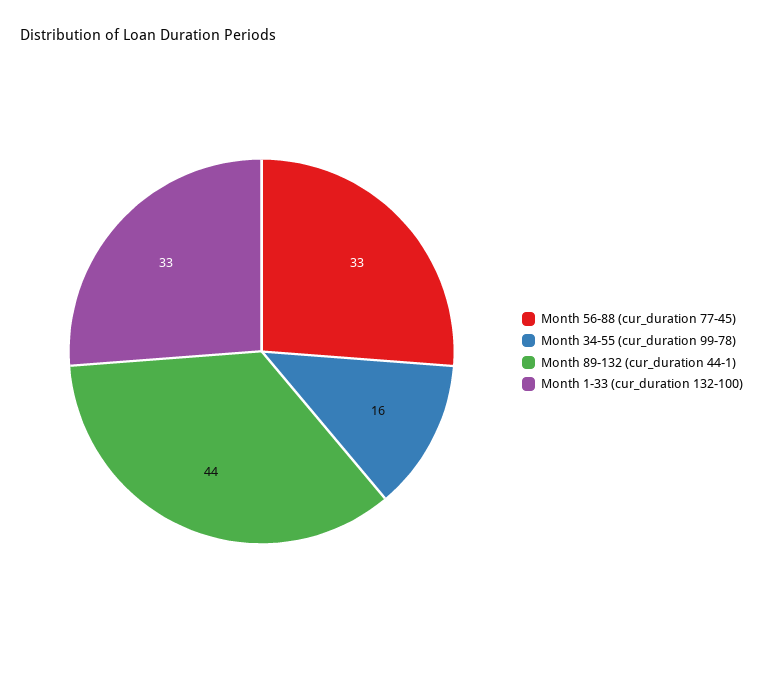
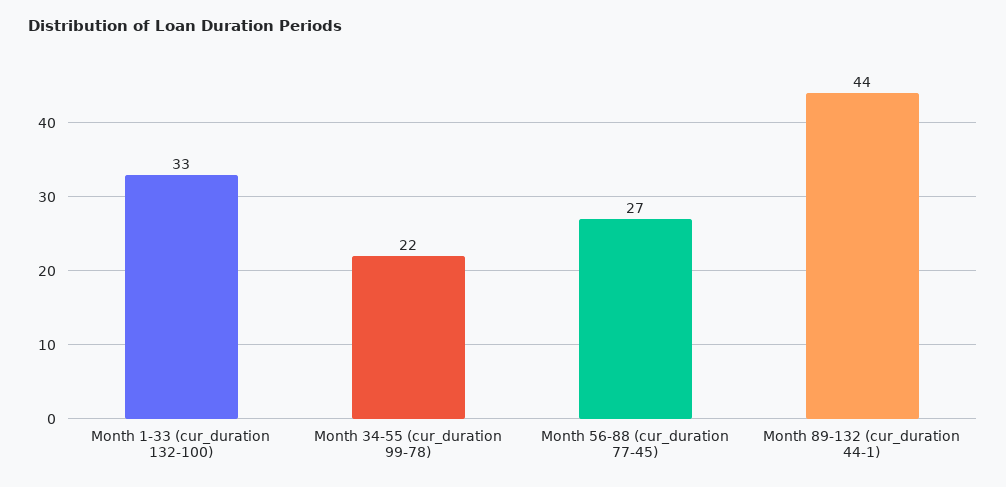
  {
-   "Month 56-88 (cur_duration 77-45)": 33,
+   "Month 56-88 (cur_duration 77-45)": 27,
-   "Month 34-55 (cur_duration 99-78)": 16,
+   "Month 34-55 (cur_duration 99-78)": 22,
    "Month 89-132 (cur_duration 44-1)": 44,
    "Month 1-33 (cur_duration 132-100)": 33
  }

